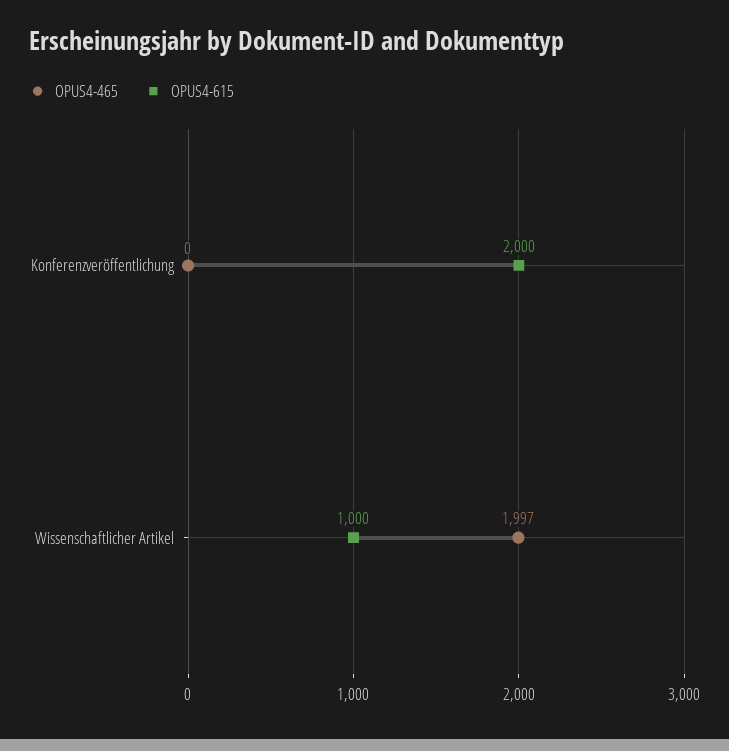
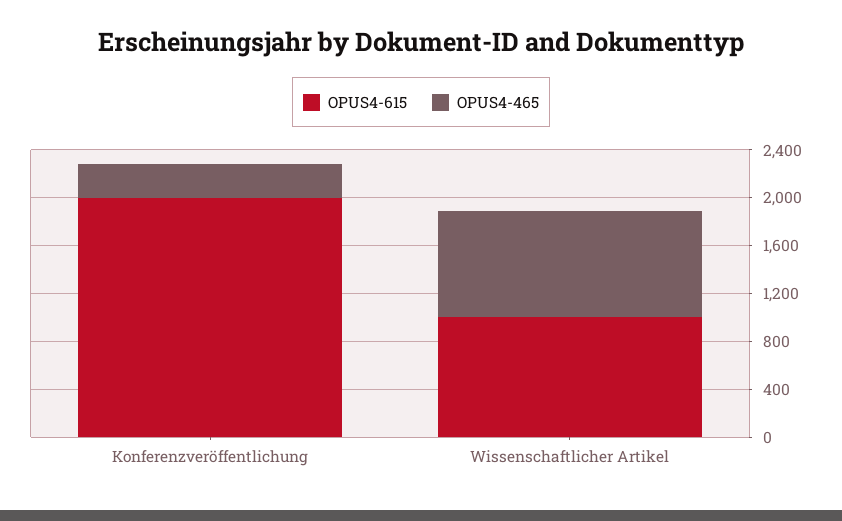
  {
    "OPUS4-465": {
-     "Konferenzveröffentlichung": 0,
+     "Konferenzveröffentlichung": 300,
-     "Wissenschaftlicher Artikel": 1997
+     "Wissenschaftlicher Artikel": 900
    },
    "OPUS4-615": {
      "Konferenzveröffentlichung": 2000,
      "Wissenschaftlicher Artikel": 1000
    }
  }

